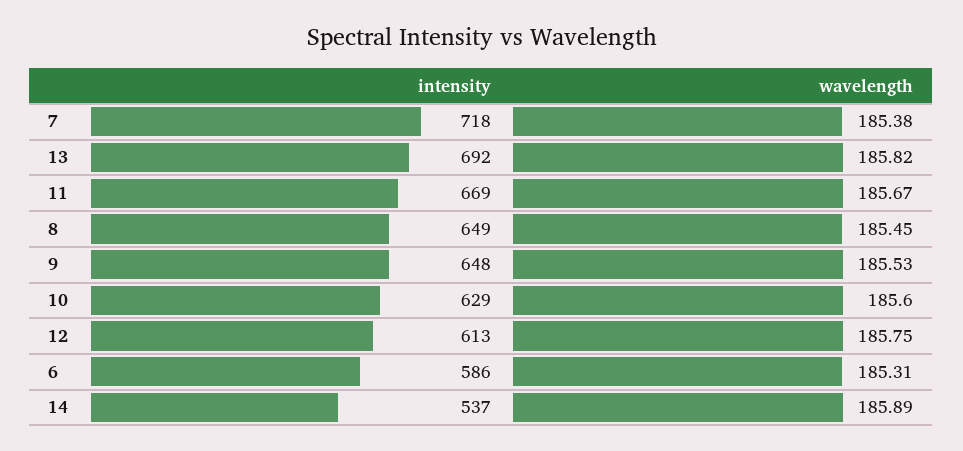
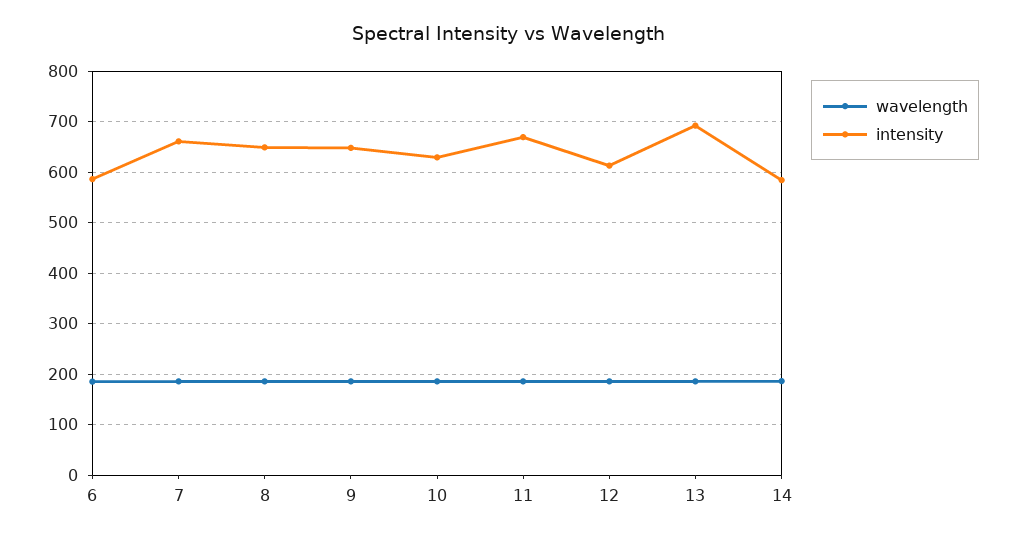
  {
    "intensity": {
-     "7": 718,
+     "7": 660,
      "13": 692,
      "11": 669,
      "8": 649,
      "9": 648,
      "10": 629,
      "12": 613,
      "6": 586,
-     "14": 537
+     "14": 580
    },
    "wavelength": {
      "7": 185.38,
      "13": 185.82,
      "11": 185.67,
      "8": 185.45,
      "9": 185.53,
      "10": 185.6,
      "12": 185.75,
      "6": 185.31,
      "14": 185.89
    }
  }

